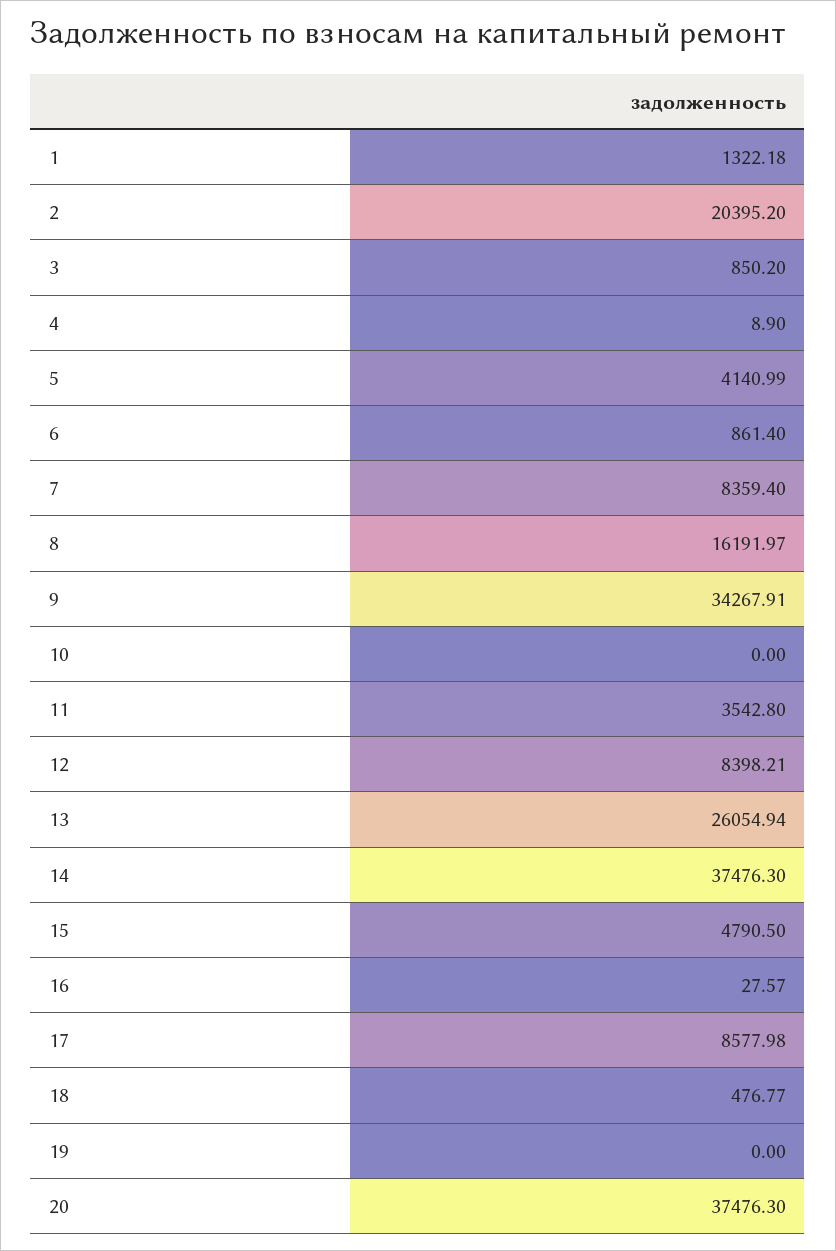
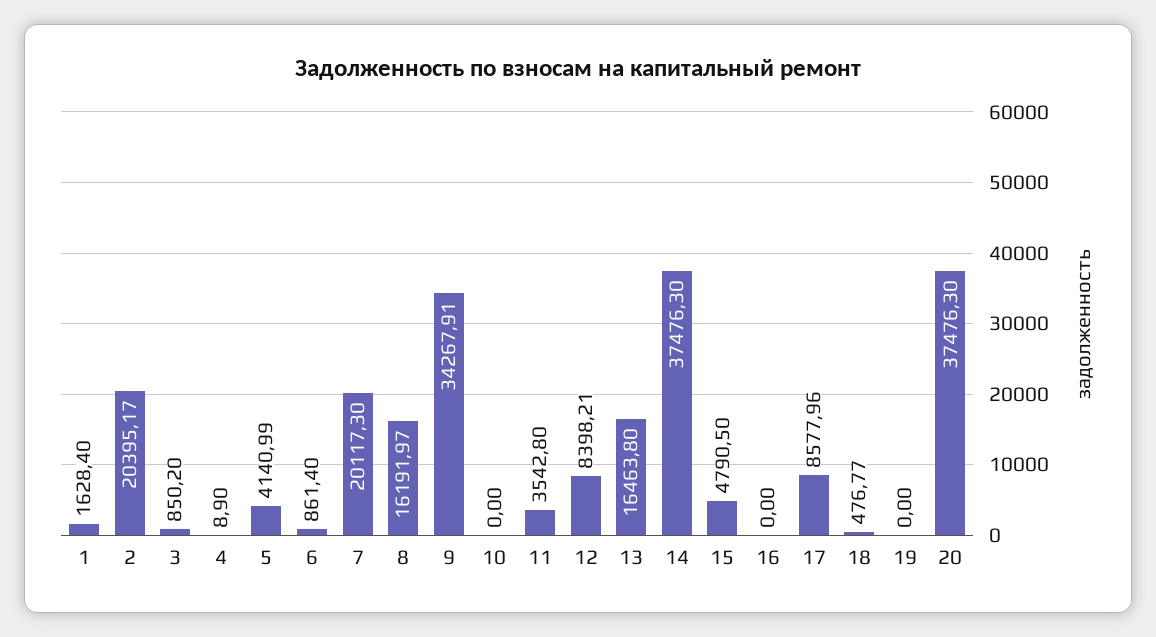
  {
-   "1": 1322.18,
+   "1": 1628.4,
-   "2": 20395.2,
+   "2": 20395.17,
    "3": 850.2,
    "4": 8.9,
    "5": 4140.99,
    "6": 861.4,
-   "7": 8359.4,
+   "7": 20117.3,
    "8": 16191.97,
    "9": 34267.91,
    "10": 0,
    "11": 3542.8,
    "12": 8398.21,
-   "13": 26054.94,
+   "13": 16463.8,
    "14": 37476.3,
    "15": 4790.5,
-   "16": 27.57,
+   "16": 0,
-   "17": 8577.98,
+   "17": 8577.96,
    "18": 476.77,
    "19": 0,
    "20": 37476.3
  }

